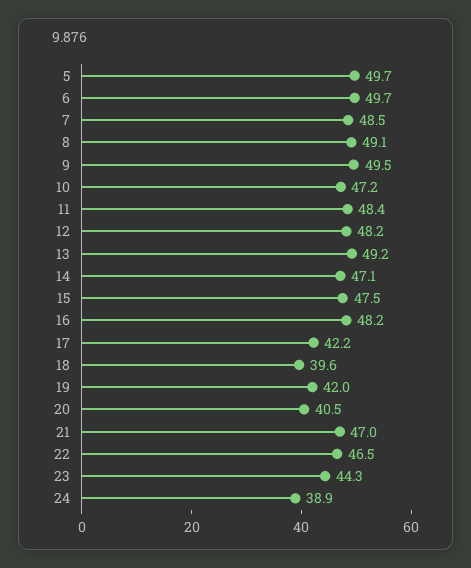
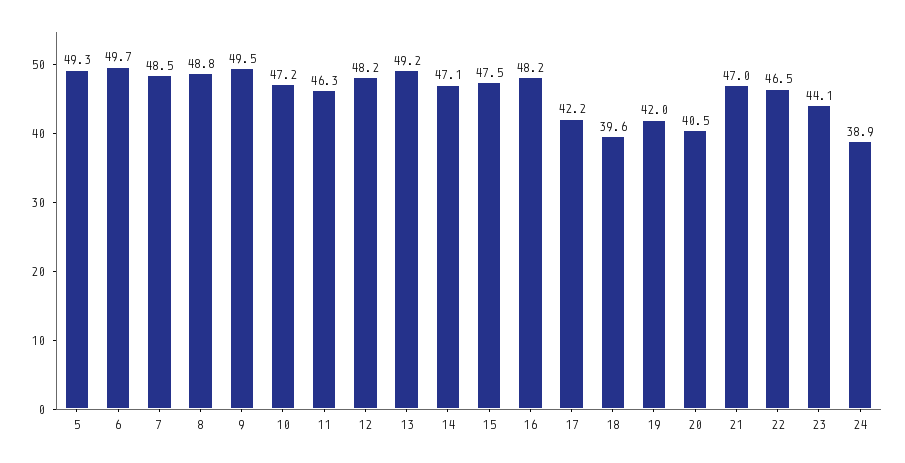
  {
-   "5": 49.7,
+   "5": 49.3,
    "6": 49.7,
    "7": 48.5,
-   "8": 49.1,
+   "8": 48.8,
    "9": 49.5,
    "10": 47.2,
-   "11": 48.4,
+   "11": 46.3,
    "12": 48.2,
    "13": 49.2,
    "14": 47.1,
    "15": 47.5,
    "16": 48.2,
    "17": 42.2,
    "18": 39.6,
    "19": 42,
    "20": 40.5,
    "21": 47,
    "22": 46.5,
-   "23": 44.3,
+   "23": 44.1,
    "24": 38.9
  }

